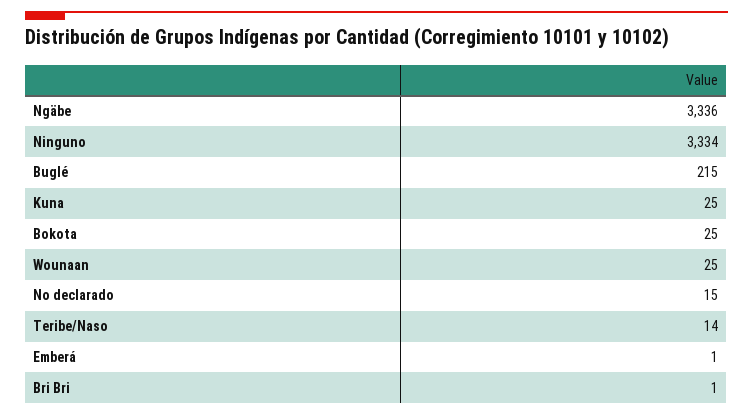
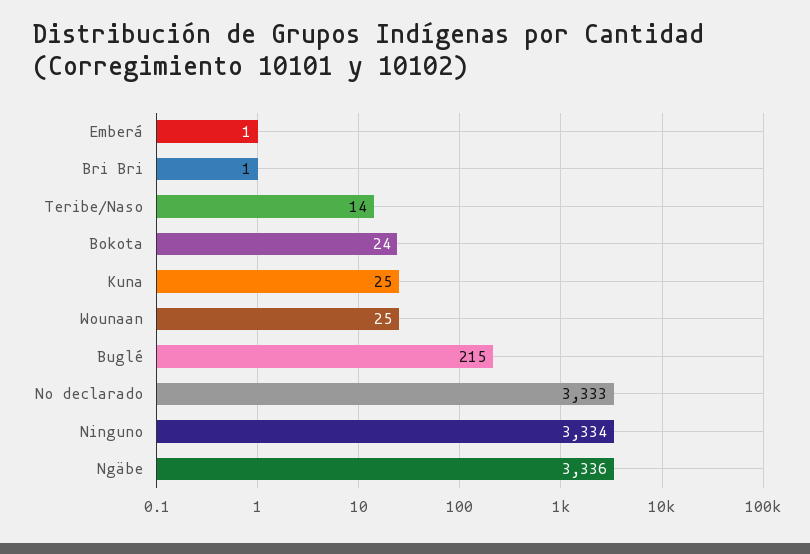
  {
    "Ngäbe": 3336,
    "Ninguno": 3334,
    "Buglé": 215,
    "Kuna": 25,
-   "Bokota": 25,
+   "Bokota": 24,
    "Wounaan": 25,
-   "No declarado": 15,
+   "No declarado": 3333,
    "Teribe/Naso": 14,
    "Emberá": 1,
    "Bri Bri": 1
  }

